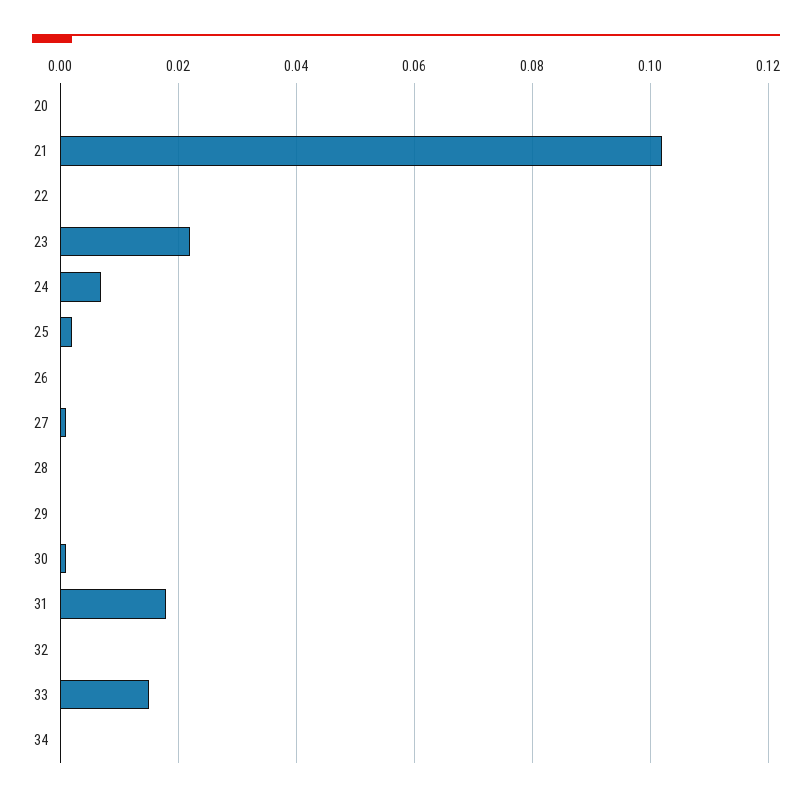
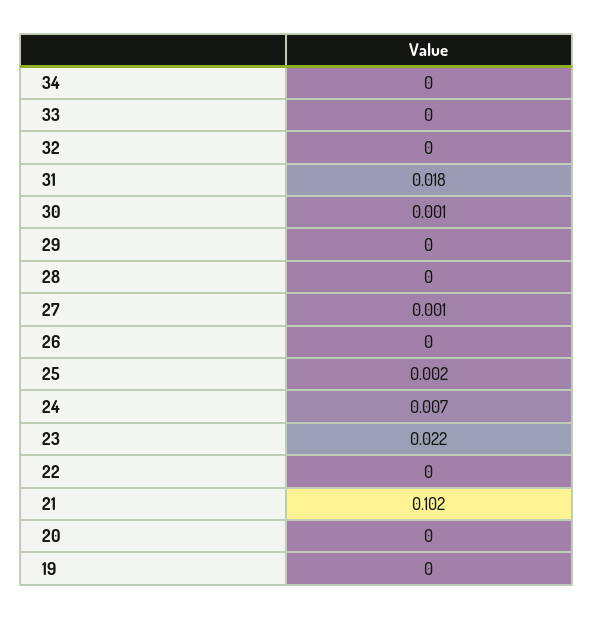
  {
    "20": 0,
    "21": 0.102,
    "22": 0,
    "23": 0.022,
    "24": 0.007,
    "25": 0.002,
    "26": 0,
    "27": 0.001,
    "28": 0,
    "29": 0,
    "30": 0.001,
    "31": 0.018,
    "32": 0,
-   "33": 0.015,
+   "33": 0,
-   "34": 0
+   "34": 0,
+   "19": 0
  }

